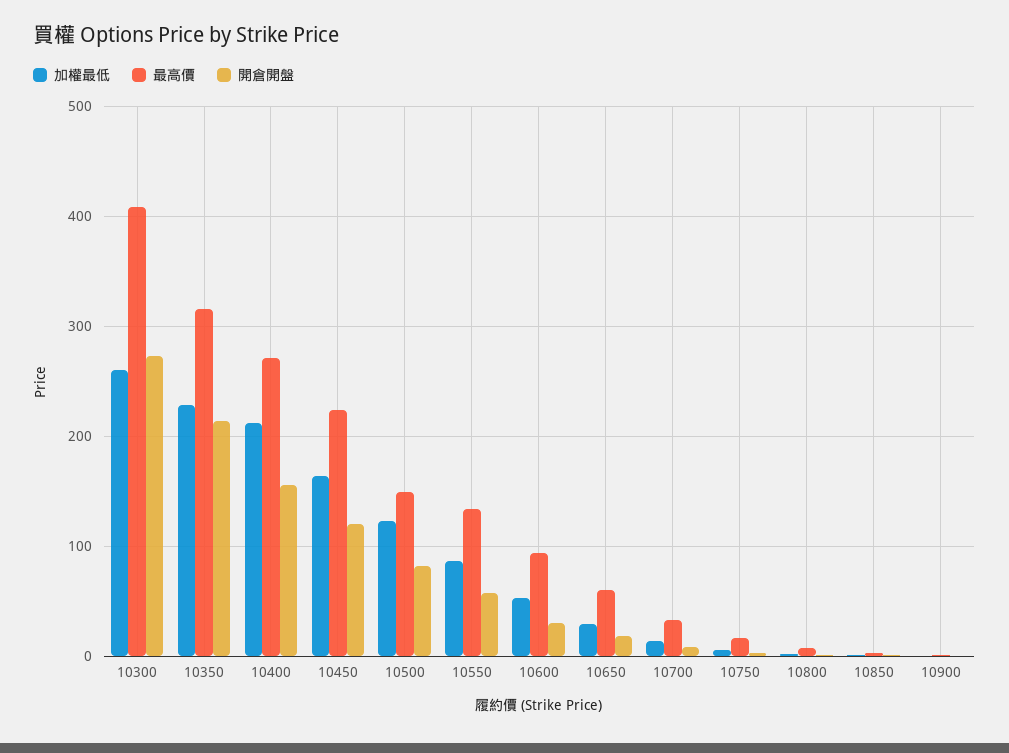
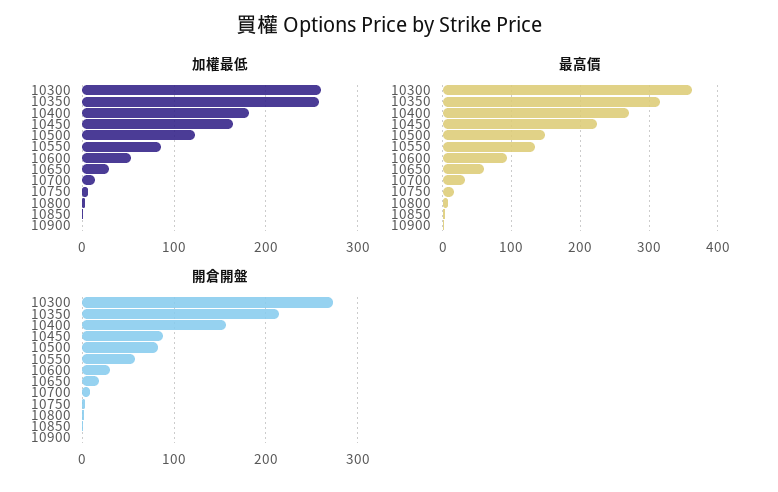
  {
    "加權最低": {
      "10300": 260,
-     "10350": 230,
+     "10350": 260,
-     "10400": 210,
+     "10400": 180,
      "10450": 160,
      "10500": 120,
      "10550": 90,
      "10600": 50,
      "10650": 30,
      "10700": 10,
      "10750": 10,
      "10800": 0,
      "10850": 0,
      "10900": 0
    },
    "最高價": {
-     "10300": 410,
+     "10300": 360,
      "10350": 320,
      "10400": 270,
      "10450": 220,
      "10500": 150,
      "10550": 130,
      "10600": 90,
      "10650": 60,
      "10700": 30,
      "10750": 20,
      "10800": 10,
      "10850": 0,
      "10900": 0
    },
    "開倉開盤": {
      "10300": 270,
      "10350": 210,
      "10400": 160,
-     "10450": 120,
+     "10450": 90,
      "10500": 80,
      "10550": 60,
      "10600": 30,
      "10650": 20,
      "10700": 10,
      "10750": 0,
      "10800": 0,
      "10850": 0,
      "10900": 0
    }
  }

